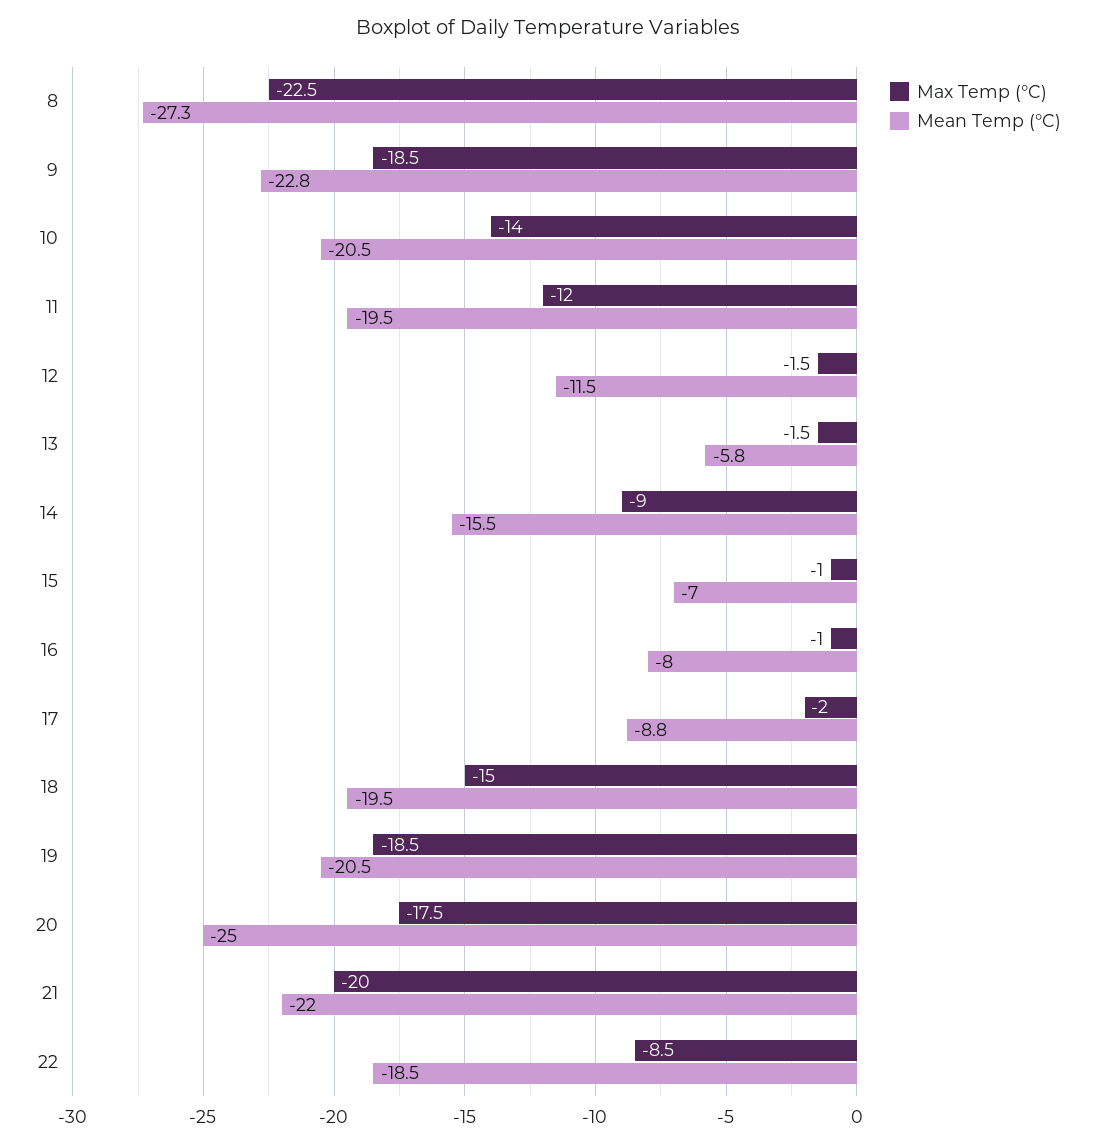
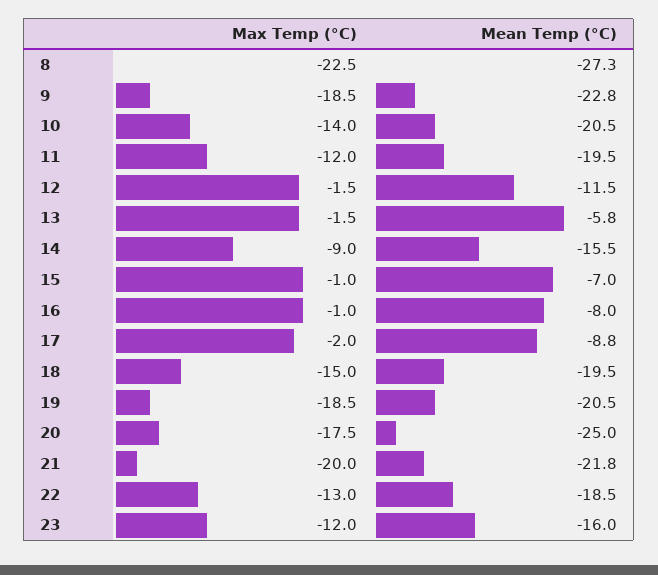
  {
    "Max Temp (°C)": {
      "8": -22.5,
      "9": -18.5,
      "10": -14,
      "11": -12,
      "12": -1.5,
      "13": -1.5,
      "14": -9,
      "15": -1,
      "16": -1,
      "17": -2,
      "18": -15,
      "19": -18.5,
      "20": -17.5,
      "21": -20,
-     "22": -8.5
+     "22": -13,
+     "23": -12
    },
    "Mean Temp (°C)": {
      "8": -27.3,
      "9": -22.8,
      "10": -20.5,
      "11": -19.5,
      "12": -11.5,
      "13": -5.8,
      "14": -15.5,
      "15": -7,
      "16": -8,
      "17": -8.8,
      "18": -19.5,
      "19": -20.5,
      "20": -25,
-     "21": -22,
+     "21": -21.8,
-     "22": -18.5
+     "22": -18.5,
+     "23": -16
    }
  }

